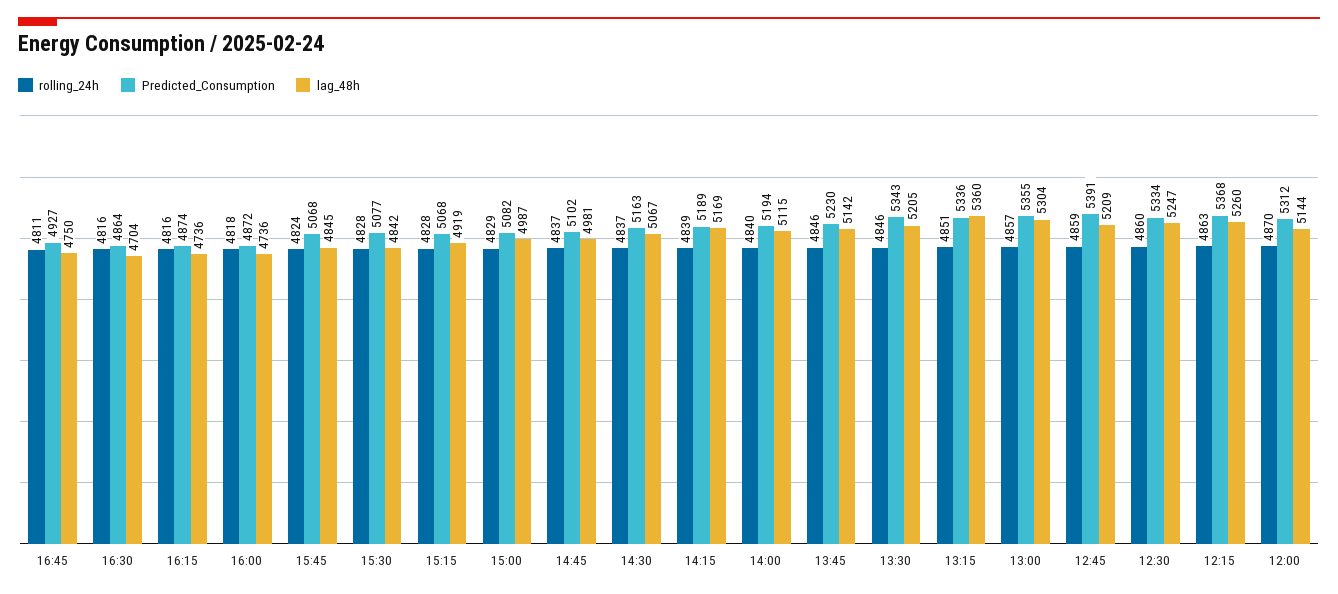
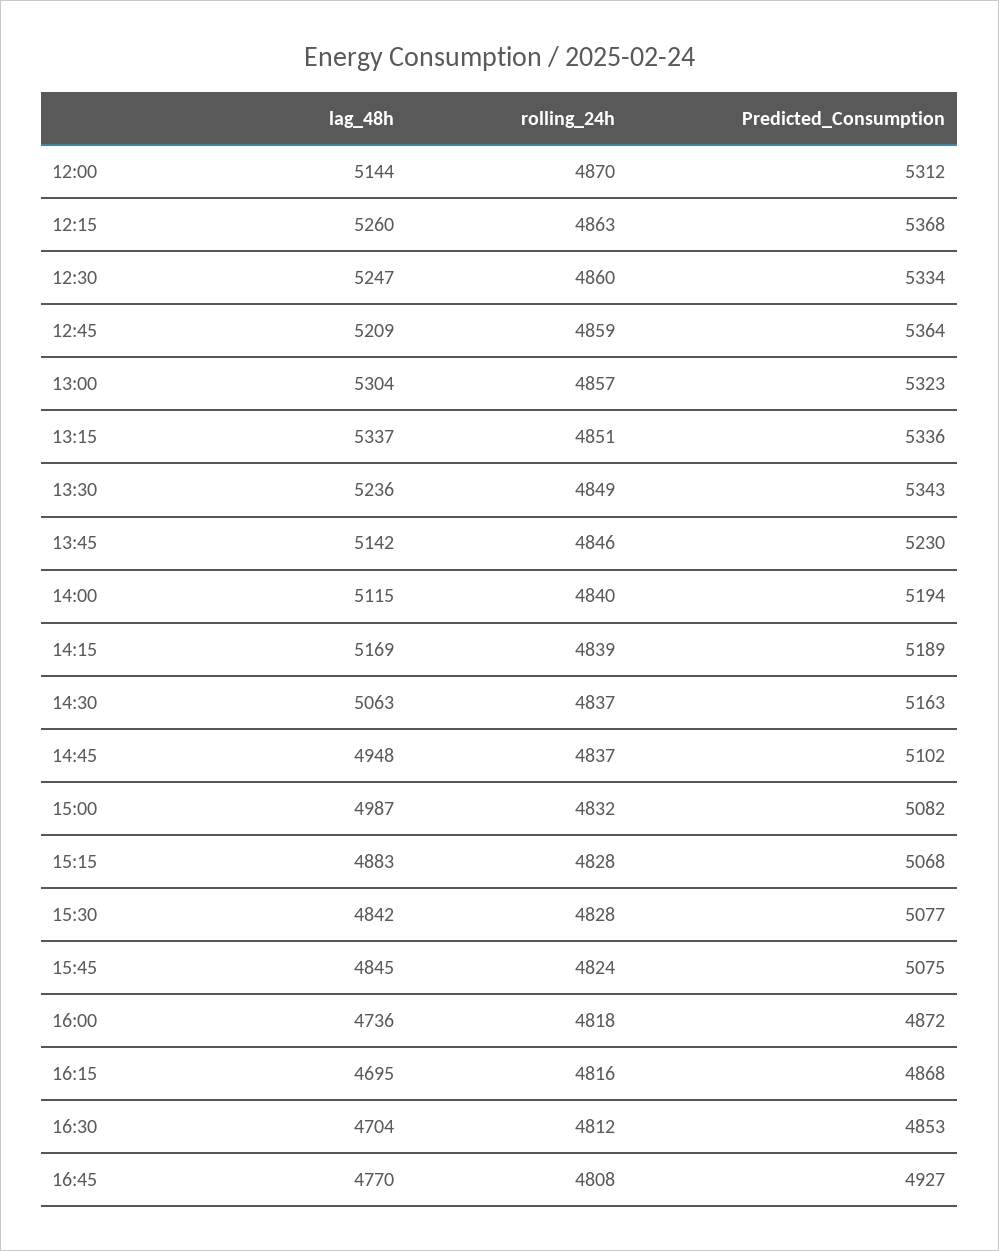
  {
    "rolling_24h": {
-     "16:45": 4811,
+     "16:45": 4808,
-     "16:30": 4816,
+     "16:30": 4812,
      "16:15": 4816,
      "16:00": 4818,
      "15:45": 4824,
      "15:30": 4828,
      "15:15": 4828,
-     "15:00": 4829,
+     "15:00": 4832,
      "14:45": 4837,
      "14:30": 4837,
      "14:15": 4839,
      "14:00": 4840,
      "13:45": 4846,
-     "13:30": 4846,
+     "13:30": 4849,
      "13:15": 4851,
      "13:00": 4857,
      "12:45": 4859,
      "12:30": 4860,
      "12:15": 4863,
      "12:00": 4870
    },
    "Predicted_Consumption": {
      "16:45": 4927,
-     "16:30": 4864,
+     "16:30": 4853,
-     "16:15": 4874,
+     "16:15": 4868,
      "16:00": 4872,
-     "15:45": 5068,
+     "15:45": 5075,
      "15:30": 5077,
      "15:15": 5068,
      "15:00": 5082,
      "14:45": 5102,
      "14:30": 5163,
      "14:15": 5189,
      "14:00": 5194,
      "13:45": 5230,
      "13:30": 5343,
      "13:15": 5336,
-     "13:00": 5355,
+     "13:00": 5323,
-     "12:45": 5391,
+     "12:45": 5364,
      "12:30": 5334,
      "12:15": 5368,
      "12:00": 5312
    },
    "lag_48h": {
-     "16:45": 4750,
+     "16:45": 4770,
      "16:30": 4704,
-     "16:15": 4736,
+     "16:15": 4695,
      "16:00": 4736,
      "15:45": 4845,
      "15:30": 4842,
-     "15:15": 4919,
+     "15:15": 4883,
      "15:00": 4987,
-     "14:45": 4981,
+     "14:45": 4948,
-     "14:30": 5067,
+     "14:30": 5063,
      "14:15": 5169,
      "14:00": 5115,
      "13:45": 5142,
-     "13:30": 5205,
+     "13:30": 5236,
-     "13:15": 5360,
+     "13:15": 5337,
      "13:00": 5304,
      "12:45": 5209,
      "12:30": 5247,
      "12:15": 5260,
      "12:00": 5144
    }
  }

